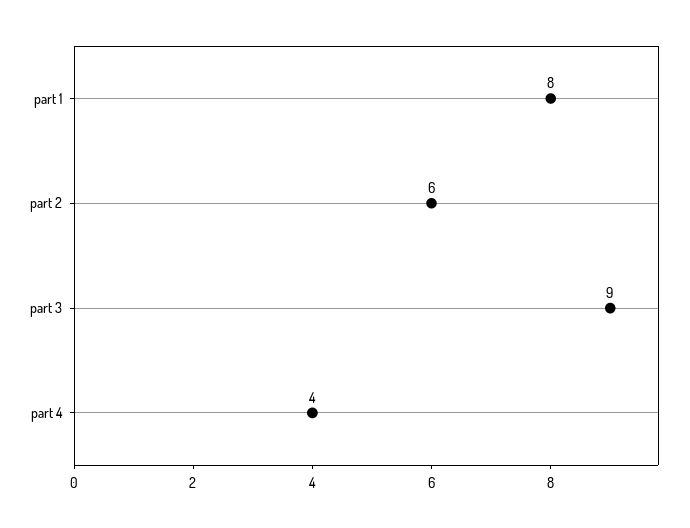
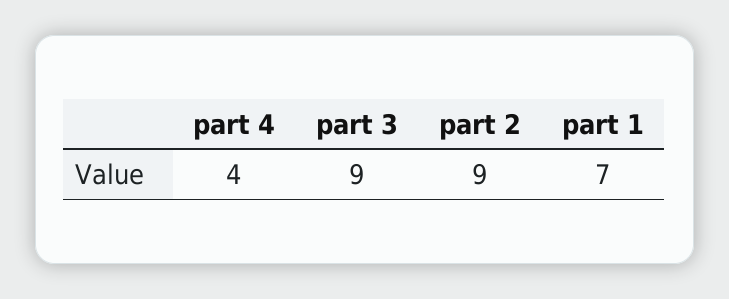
  {
-   "part 1": 8,
+   "part 1": 7,
-   "part 2": 6,
+   "part 2": 9,
    "part 3": 9,
    "part 4": 4
  }

